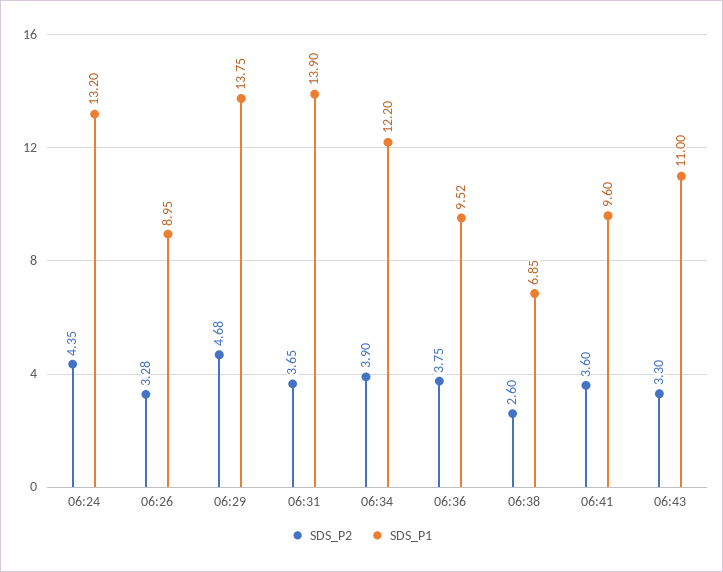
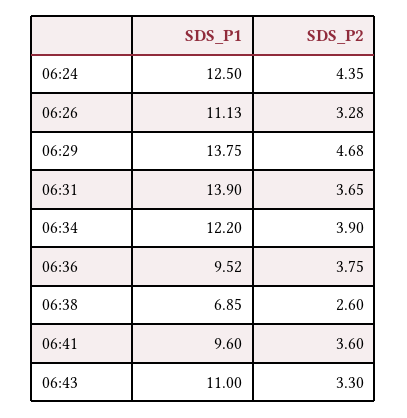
  {
    "SDS_P2": {
      "06:24": 4.35,
      "06:26": 3.28,
      "06:29": 4.68,
      "06:31": 3.65,
      "06:34": 3.9,
      "06:36": 3.75,
      "06:38": 2.6,
      "06:41": 3.6,
      "06:43": 3.3
    },
    "SDS_P1": {
-     "06:24": 13.2,
+     "06:24": 12.5,
-     "06:26": 8.95,
+     "06:26": 11.13,
      "06:29": 13.75,
      "06:31": 13.9,
      "06:34": 12.2,
      "06:36": 9.52,
      "06:38": 6.85,
      "06:41": 9.6,
      "06:43": 11
    }
  }

